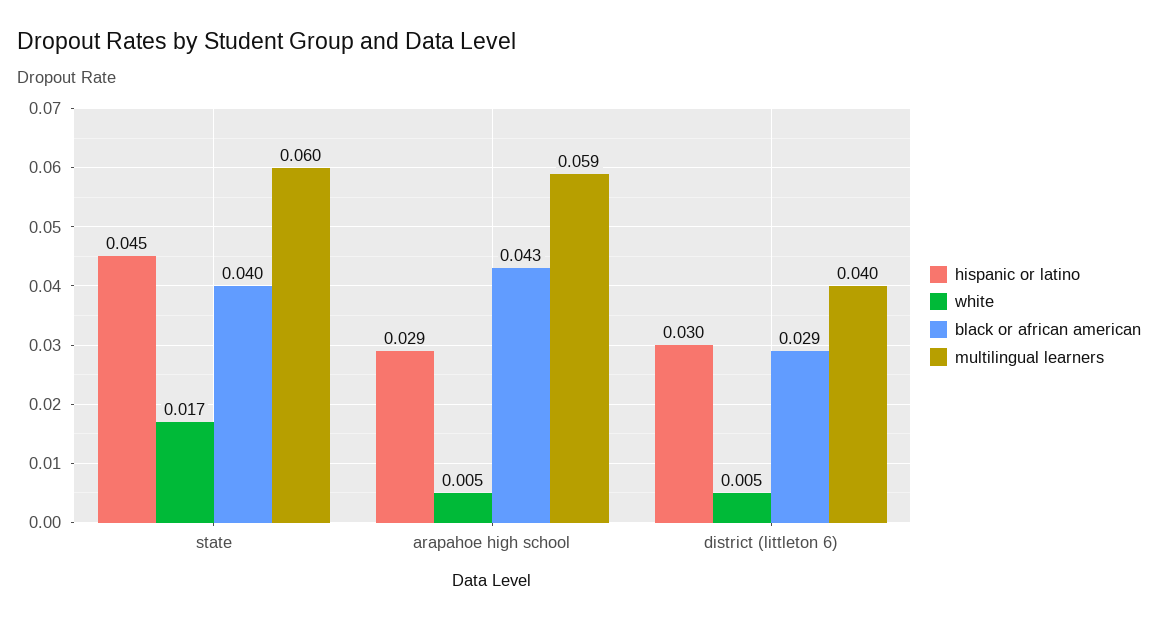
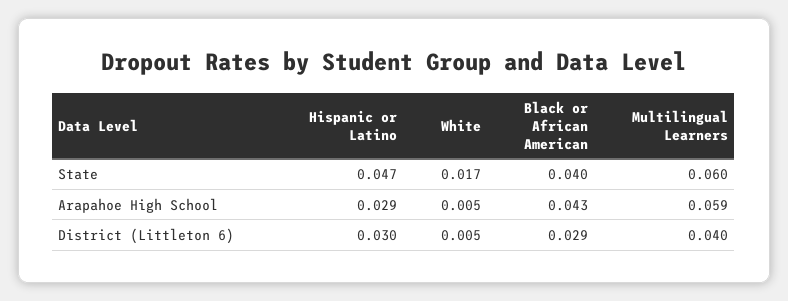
  {
    "hispanic or latino": {
-     "state": 0.045,
+     "state": 0.047,
      "arapahoe high school": 0.029,
      "district (littleton 6)": 0.03
    },
    "white": {
      "state": 0.017,
      "arapahoe high school": 0.005,
      "district (littleton 6)": 0.005
    },
    "black or african american": {
      "state": 0.04,
      "arapahoe high school": 0.043,
      "district (littleton 6)": 0.029
    },
    "multilingual learners": {
      "state": 0.06,
      "arapahoe high school": 0.059,
      "district (littleton 6)": 0.04
    }
  }

